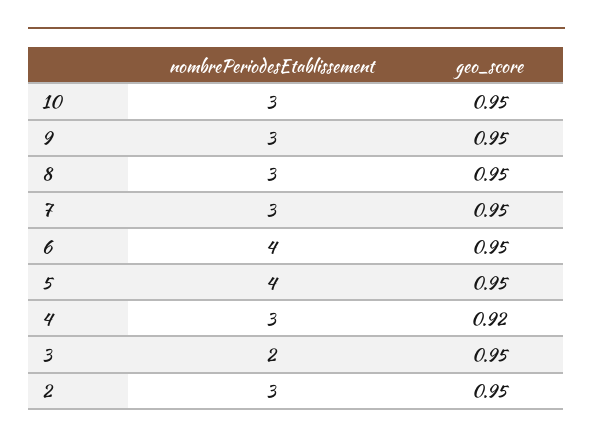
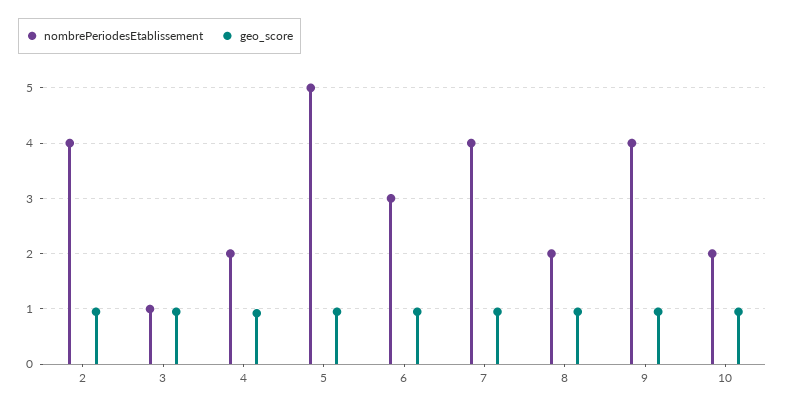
  {
    "nombrePeriodesEtablissement": {
-     "10": 3,
+     "10": 2,
-     "9": 3,
+     "9": 4,
-     "8": 3,
+     "8": 2,
-     "7": 3,
+     "7": 4,
-     "6": 4,
+     "6": 3,
-     "5": 4,
+     "5": 5,
-     "4": 3,
+     "4": 2,
-     "3": 2,
+     "3": 1,
-     "2": 3
+     "2": 4
    },
    "geo_score": {
      "10": 0.95,
      "9": 0.95,
      "8": 0.95,
      "7": 0.95,
      "6": 0.95,
      "5": 0.95,
      "4": 0.92,
      "3": 0.95,
      "2": 0.95
    }
  }

